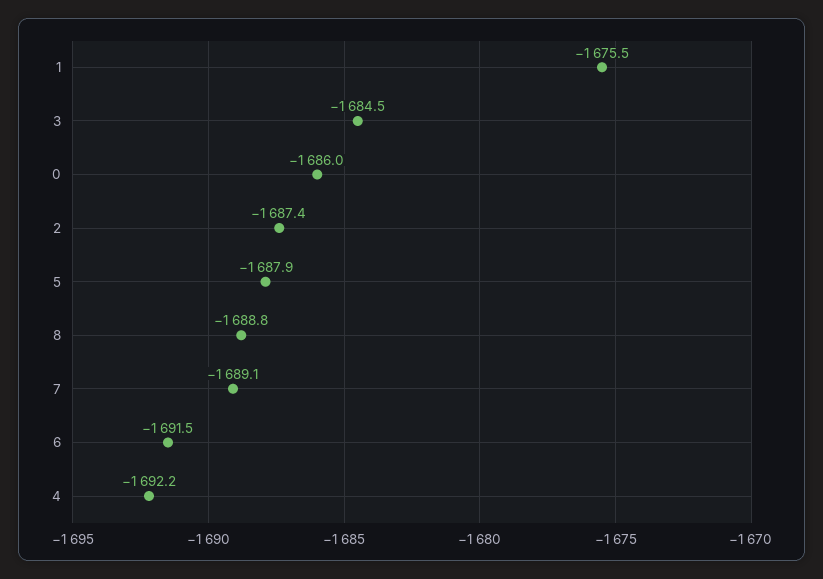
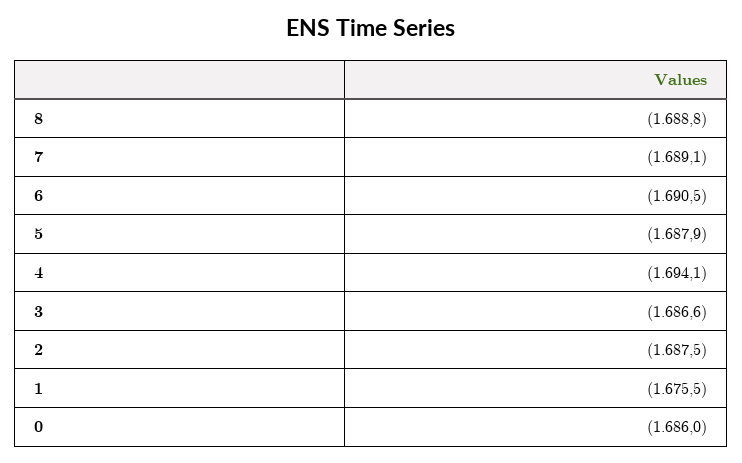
  {
    "1": -1675.5,
-   "3": -1684.5,
+   "3": -1686.6,
    "0": -1686,
-   "2": -1687.4,
+   "2": -1687.5,
    "5": -1687.9,
    "8": -1688.8,
    "7": -1689.1,
-   "6": -1691.5,
+   "6": -1690.5,
-   "4": -1692.2
+   "4": -1694.1
  }

